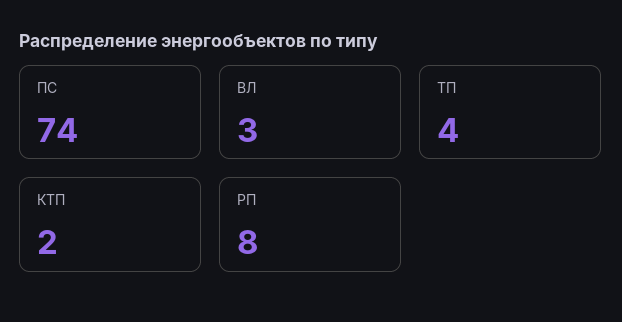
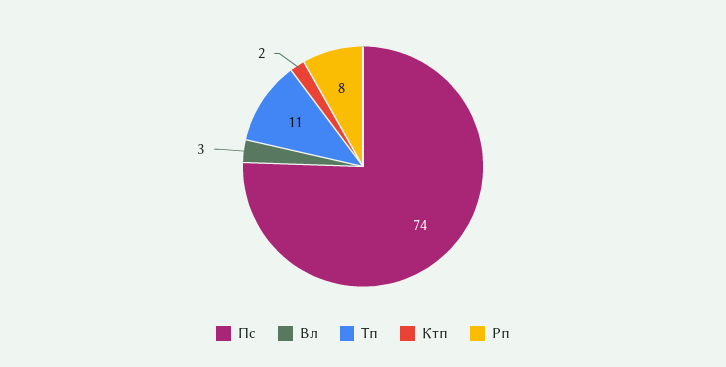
  {
    "ПС": 74,
    "ВЛ": 3,
-   "ТП": 4,
+   "ТП": 11,
    "КТП": 2,
    "РП": 8
  }

